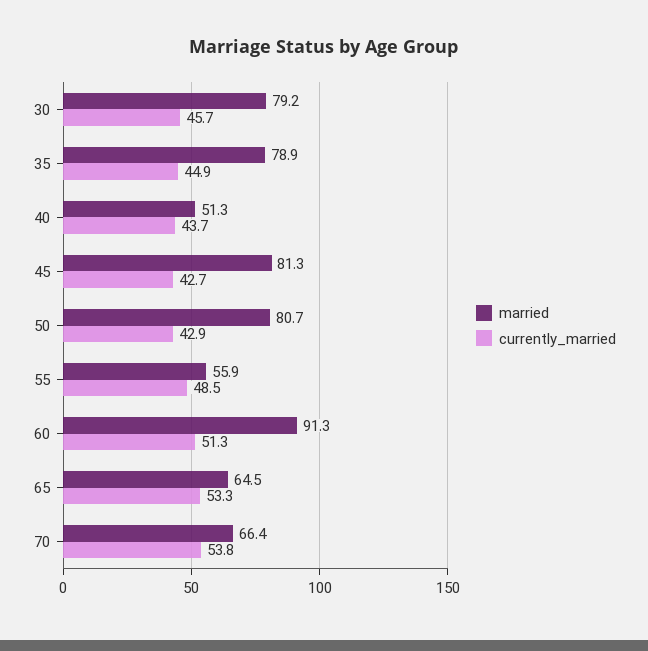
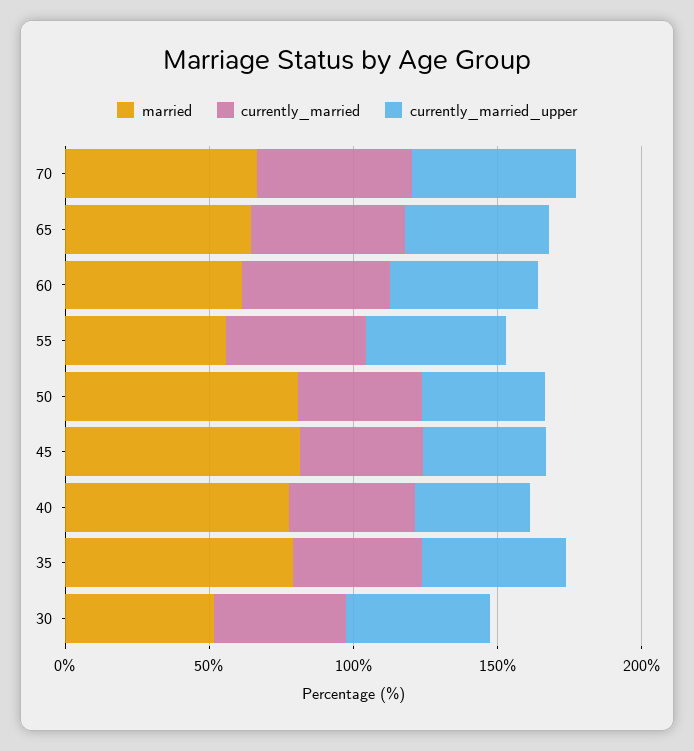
  {
    "married": {
-     "30": 79.2,
+     "30": 50,
      "35": 78.9,
-     "40": 51.3,
+     "40": 80,
      "45": 81.3,
      "50": 80.7,
      "55": 55.9,
-     "60": 91.3,
+     "60": 60,
      "65": 64.5,
      "70": 66.4
    },
    "currently_married": {
      "30": 45.7,
      "35": 44.9,
      "40": 43.7,
      "45": 42.7,
      "50": 42.9,
      "55": 48.5,
      "60": 51.3,
      "65": 53.3,
      "70": 53.8
-   }
+   },
+   "currently_married_upper": {
+     "70": 60,
+     "65": 50,
+     "60": 50,
+     "55": 50,
+     "50": 40,
+     "45": 40,
+     "40": 40,
+     "35": 50,
+     "30": 50
+   }
  }

